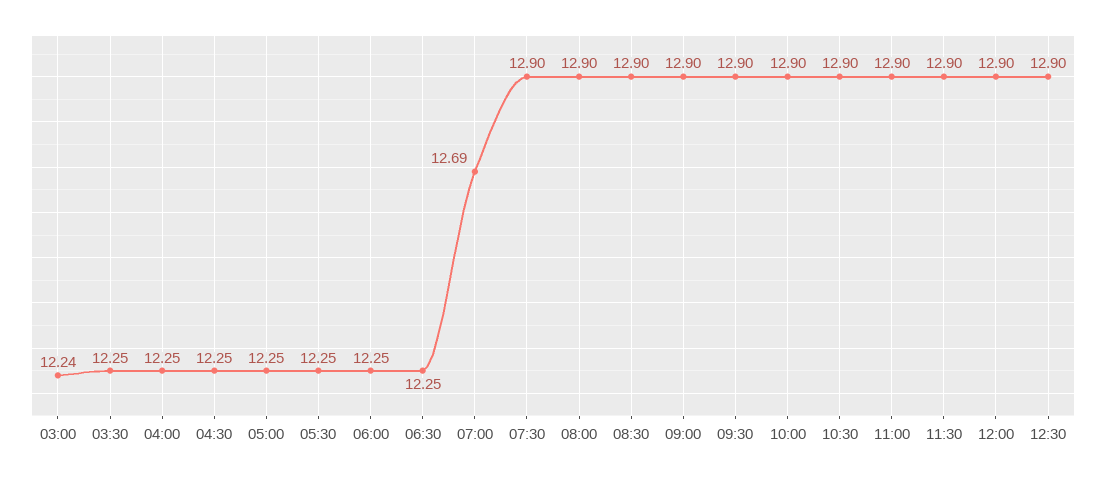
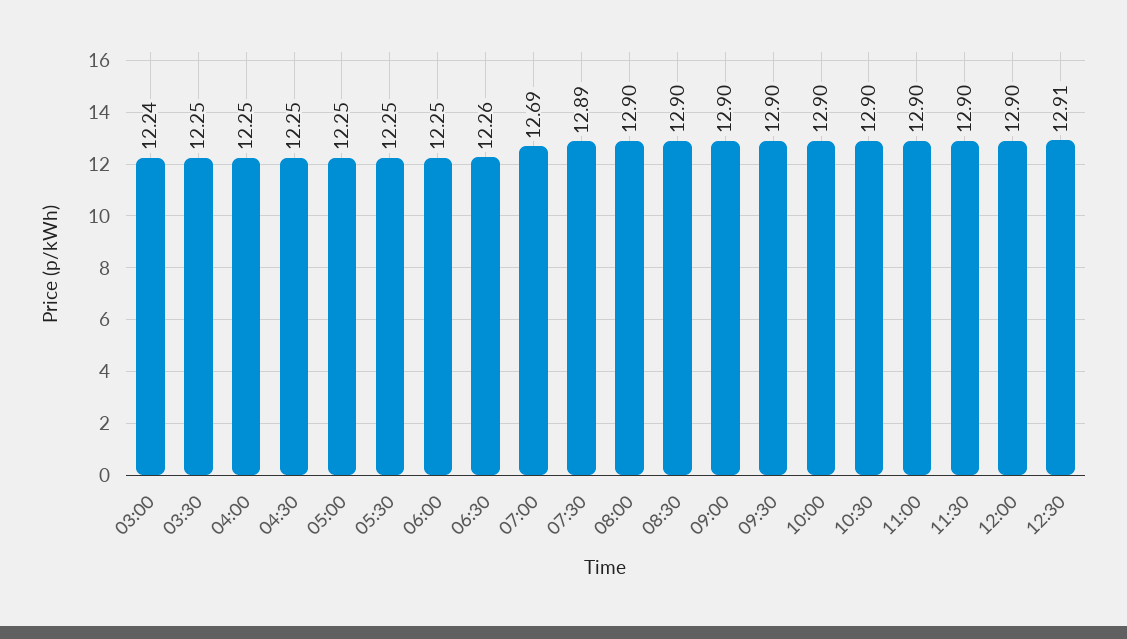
  {
    "03:00": 12.24,
    "03:30": 12.25,
    "04:00": 12.25,
    "04:30": 12.25,
    "05:00": 12.25,
    "05:30": 12.25,
    "06:00": 12.25,
-   "06:30": 12.25,
+   "06:30": 12.26,
    "07:00": 12.69,
-   "07:30": 12.9,
+   "07:30": 12.89,
    "08:00": 12.9,
    "08:30": 12.9,
    "09:00": 12.9,
    "09:30": 12.9,
    "10:00": 12.9,
    "10:30": 12.9,
    "11:00": 12.9,
    "11:30": 12.9,
    "12:00": 12.9,
-   "12:30": 12.9
+   "12:30": 12.91
  }

